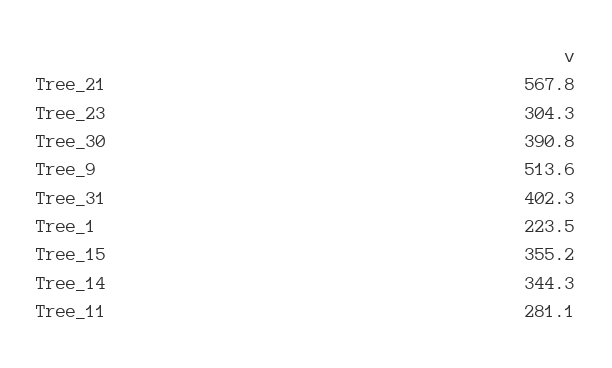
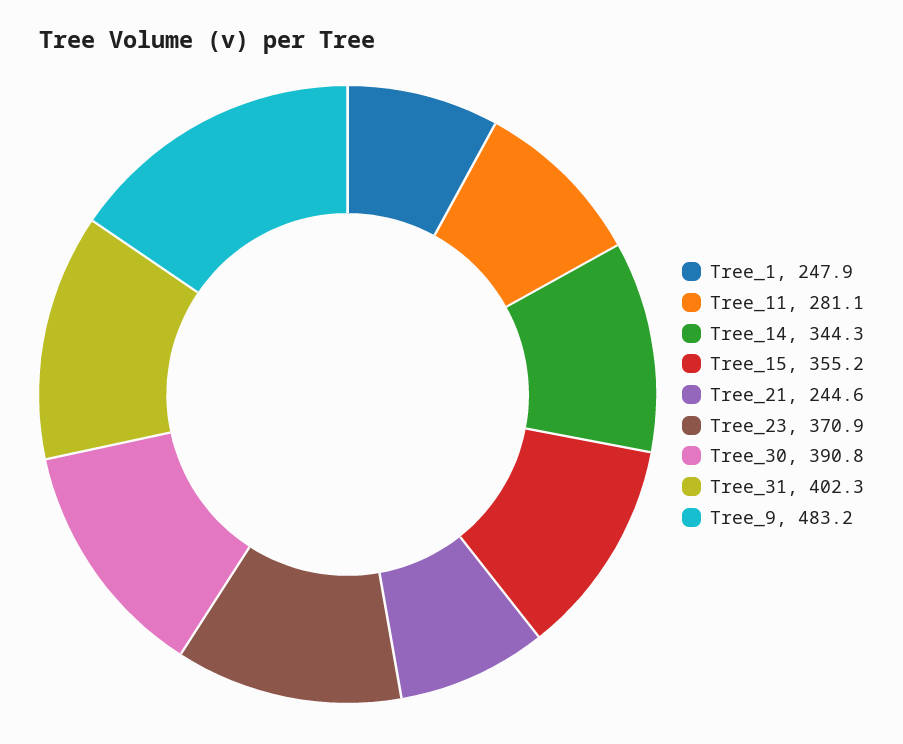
  {
-   "Tree_21": 567.8,
+   "Tree_21": 244.6,
-   "Tree_23": 304.3,
+   "Tree_23": 370.9,
    "Tree_30": 390.8,
-   "Tree_9": 513.6,
+   "Tree_9": 483.2,
    "Tree_31": 402.3,
-   "Tree_1": 223.5,
+   "Tree_1": 247.9,
    "Tree_15": 355.2,
    "Tree_14": 344.3,
    "Tree_11": 281.1
  }

